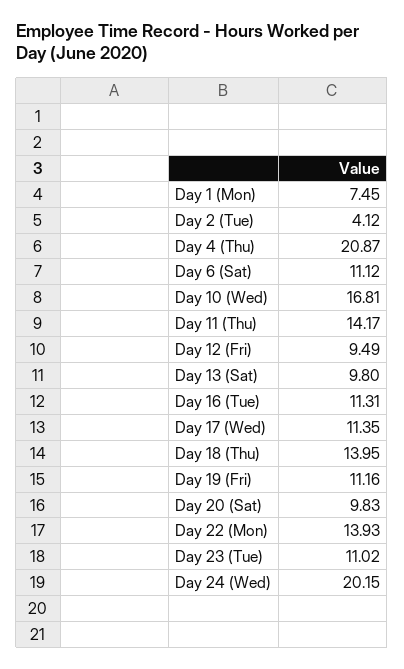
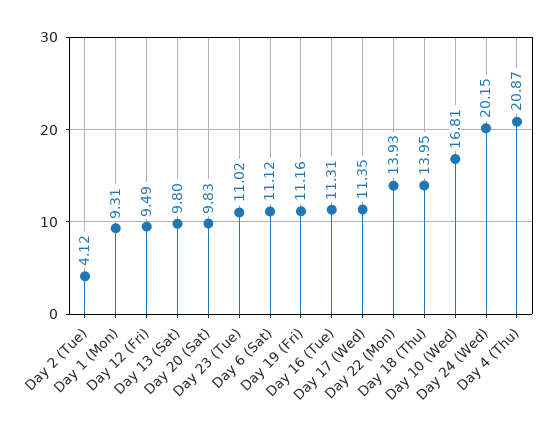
  {
-   "Day 1 (Mon)": 7.45,
+   "Day 1 (Mon)": 9.31,
    "Day 2 (Tue)": 4.12,
    "Day 4 (Thu)": 20.87,
    "Day 6 (Sat)": 11.12,
    "Day 10 (Wed)": 16.81,
-   "Day 11 (Thu)": 14.17,
    "Day 12 (Fri)": 9.49,
    "Day 13 (Sat)": 9.8,
    "Day 16 (Tue)": 11.31,
    "Day 17 (Wed)": 11.35,
    "Day 18 (Thu)": 13.95,
    "Day 19 (Fri)": 11.16,
    "Day 20 (Sat)": 9.83,
    "Day 22 (Mon)": 13.93,
    "Day 23 (Tue)": 11.02,
    "Day 24 (Wed)": 20.15
  }

